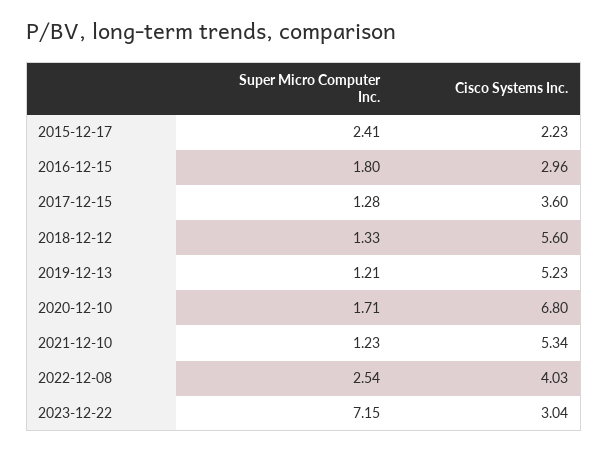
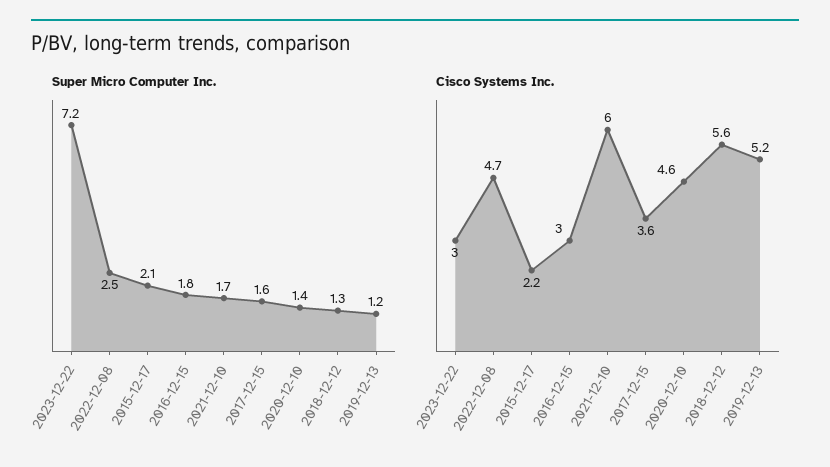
  {
    "Super Micro Computer Inc.": {
-     "2015-12-17": 2.41,
+     "2015-12-17": 2.1,
      "2016-12-15": 1.8,
-     "2017-12-15": 1.28,
+     "2017-12-15": 1.6,
      "2018-12-12": 1.33,
      "2019-12-13": 1.21,
-     "2020-12-10": 1.71,
+     "2020-12-10": 1.4,
-     "2021-12-10": 1.23,
+     "2021-12-10": 1.7,
      "2022-12-08": 2.54,
      "2023-12-22": 7.15
    },
    "Cisco Systems Inc.": {
      "2015-12-17": 2.23,
      "2016-12-15": 2.96,
      "2017-12-15": 3.6,
      "2018-12-12": 5.6,
      "2019-12-13": 5.23,
-     "2020-12-10": 6.8,
+     "2020-12-10": 4.6,
-     "2021-12-10": 5.34,
+     "2021-12-10": 6,
-     "2022-12-08": 4.03,
+     "2022-12-08": 4.7,
      "2023-12-22": 3.04
    }
  }

